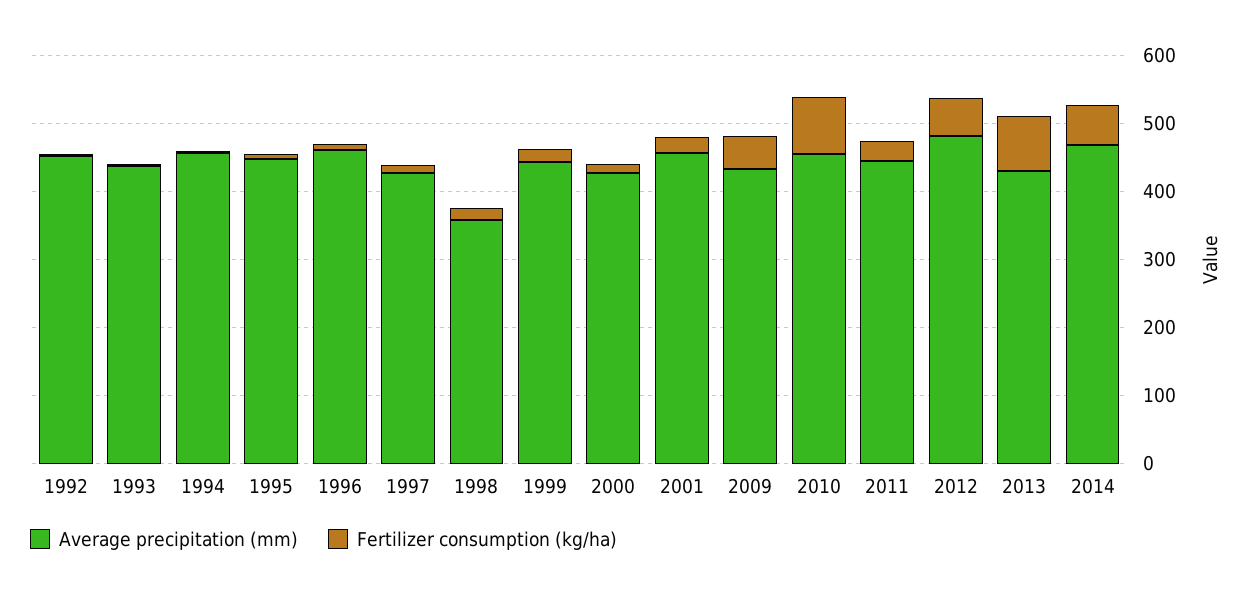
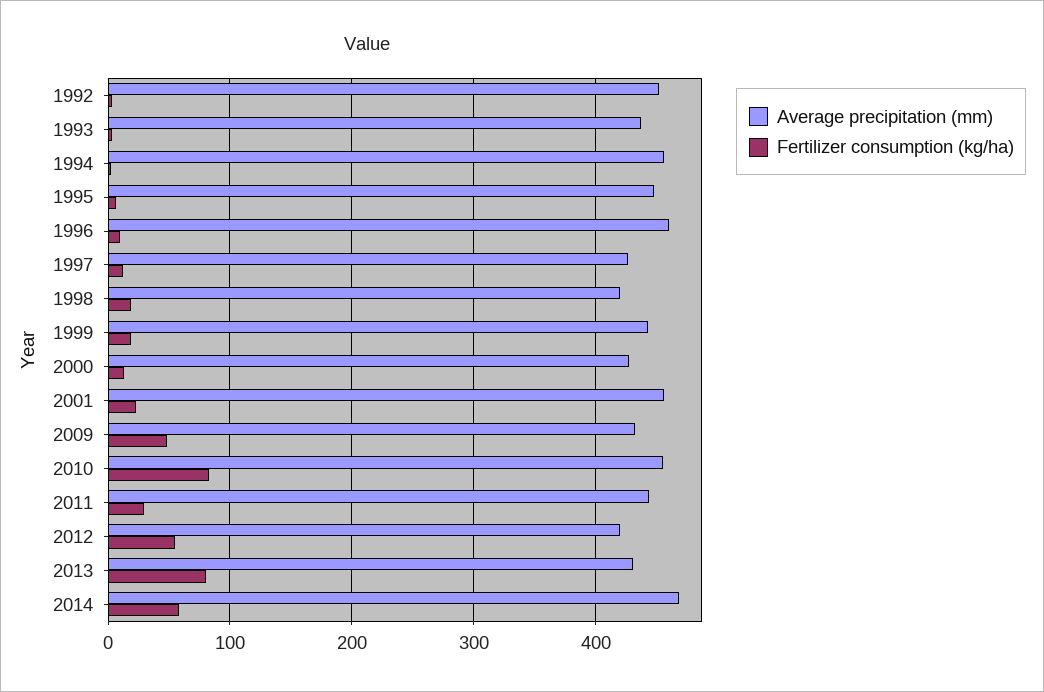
  {
    "Average precipitation (mm)": {
      "1992": 450,
      "1993": 440,
      "1994": 460,
      "1995": 450,
      "1996": 460,
      "1997": 430,
-     "1998": 360,
+     "1998": 420,
      "1999": 440,
      "2000": 430,
      "2001": 460,
      "2009": 430,
      "2010": 450,
      "2011": 440,
-     "2012": 480,
+     "2012": 420,
      "2013": 430,
      "2014": 470
    },
    "Fertilizer consumption (kg/ha)": {
      "1992": 0,
      "1993": 0,
      "1994": 0,
      "1995": 10,
      "1996": 10,
      "1997": 10,
      "1998": 20,
      "1999": 20,
      "2000": 10,
      "2001": 20,
      "2009": 50,
      "2010": 80,
      "2011": 30,
      "2012": 50,
      "2013": 80,
      "2014": 60
    }
  }

